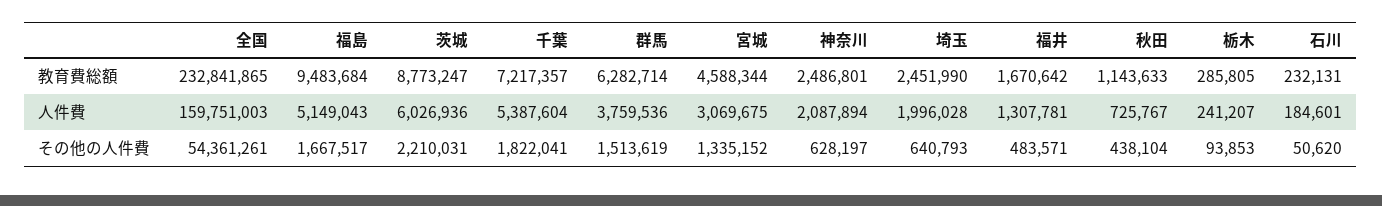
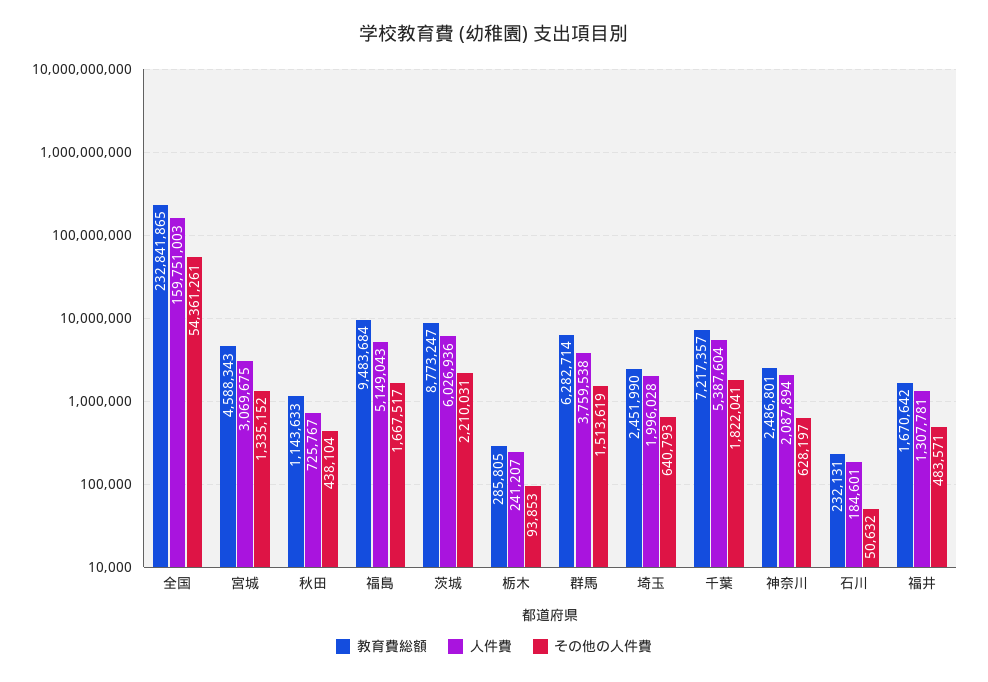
  {
    "教育費総額": {
      "全国": 232841865,
      "福島": 9483684,
      "茨城": 8773247,
      "千葉": 7217357,
      "群馬": 6282714,
-     "宮城": 4588344,
+     "宮城": 4588343,
      "神奈川": 2486801,
      "埼玉": 2451990,
      "福井": 1670642,
      "秋田": 1143633,
      "栃木": 285805,
      "石川": 232131
    },
    "人件費": {
      "全国": 159751003,
      "福島": 5149043,
      "茨城": 6026936,
      "千葉": 5387604,
-     "群馬": 3759536,
+     "群馬": 3759538,
      "宮城": 3069675,
      "神奈川": 2087894,
      "埼玉": 1996028,
      "福井": 1307781,
      "秋田": 725767,
      "栃木": 241207,
      "石川": 184601
    },
    "その他の人件費": {
      "全国": 54361261,
      "福島": 1667517,
      "茨城": 2210031,
      "千葉": 1822041,
      "群馬": 1513619,
      "宮城": 1335152,
      "神奈川": 628197,
      "埼玉": 640793,
      "福井": 483571,
      "秋田": 438104,
      "栃木": 93853,
-     "石川": 50620
+     "石川": 50632
    }
  }

